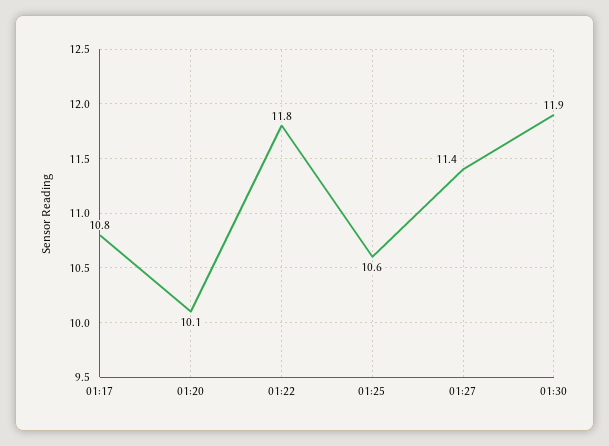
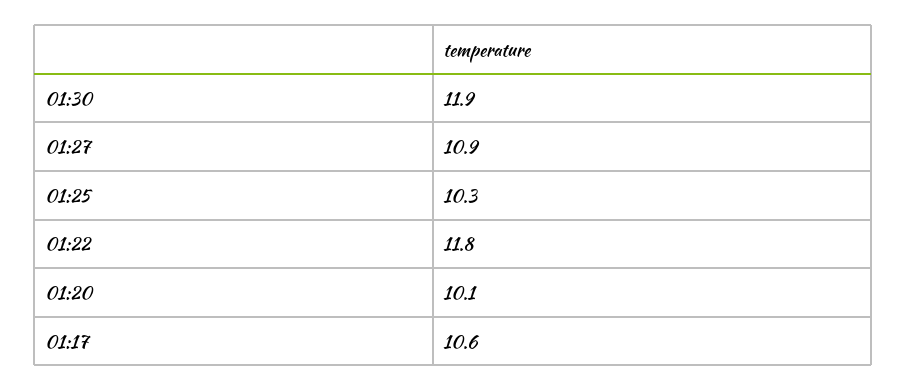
  {
-   "01:17": 10.8,
+   "01:17": 10.6,
    "01:20": 10.1,
    "01:22": 11.8,
-   "01:25": 10.6,
+   "01:25": 10.3,
-   "01:27": 11.4,
+   "01:27": 10.9,
    "01:30": 11.9
  }

